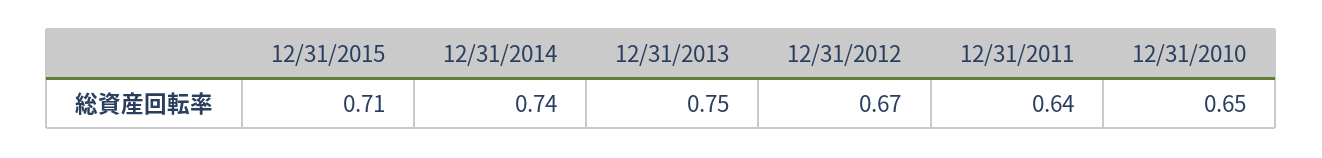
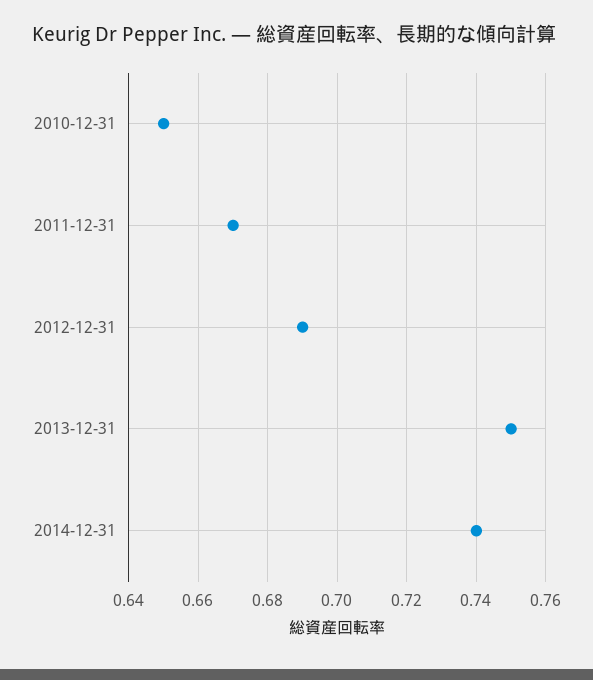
  {
-   "12/31/2015": 0.71,
    "12/31/2014": 0.74,
    "12/31/2013": 0.75,
-   "12/31/2012": 0.67,
+   "12/31/2012": 0.69,
-   "12/31/2011": 0.64,
+   "12/31/2011": 0.67,
    "12/31/2010": 0.65
  }

